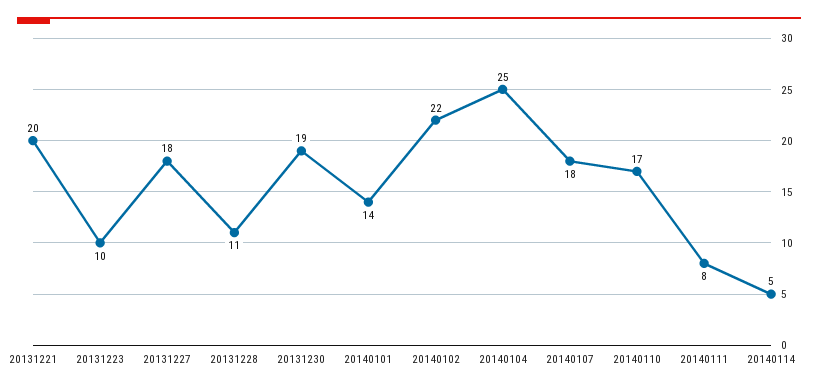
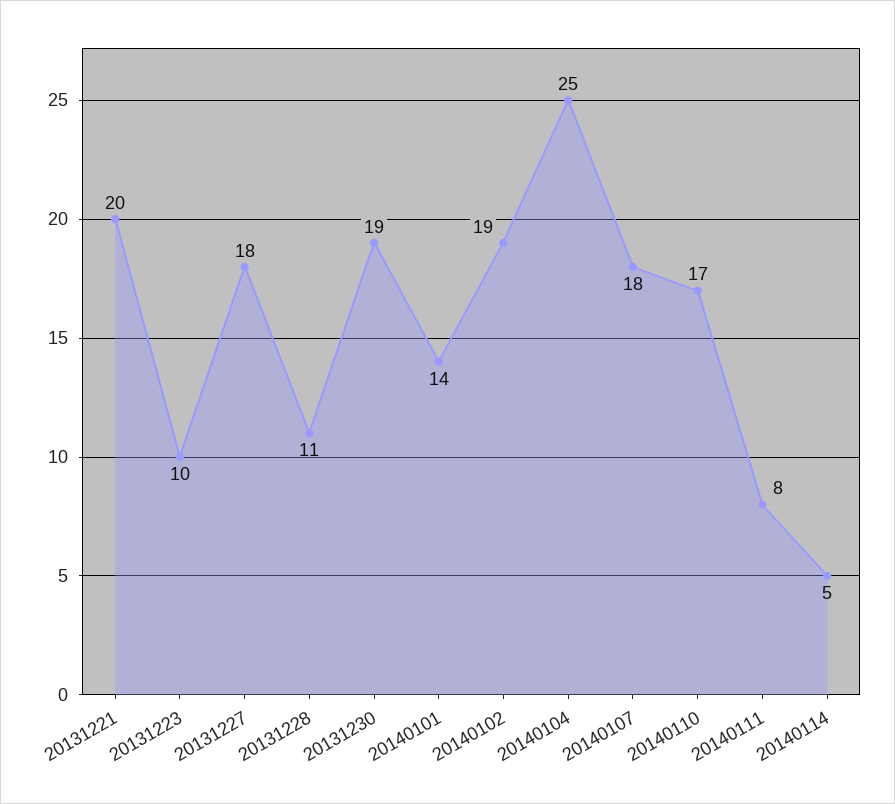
  {
    "20131221": 20,
    "20131223": 10,
    "20131227": 18,
    "20131228": 11,
    "20131230": 19,
    "20140101": 14,
-   "20140102": 22,
+   "20140102": 19,
    "20140104": 25,
    "20140107": 18,
    "20140110": 17,
    "20140111": 8,
    "20140114": 5
  }

